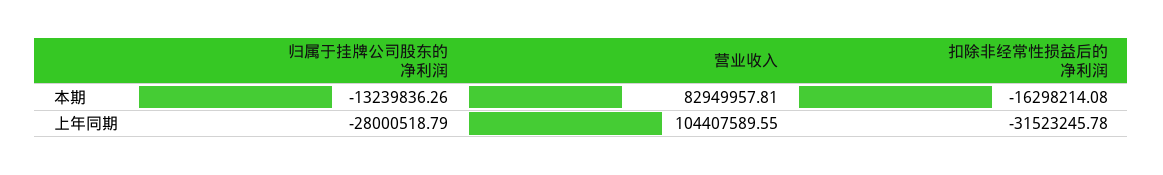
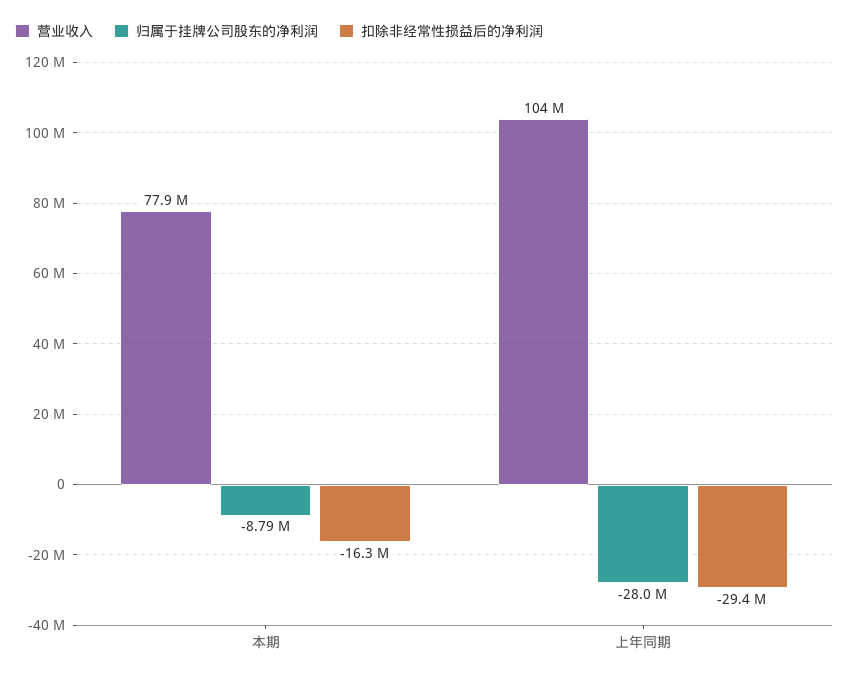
  {
    "归属于挂牌公司股东的净利润": {
-     "本期": -13239836.26,
+     "本期": -8790000,
      "上年同期": -28000518.79
    },
    "营业收入": {
-     "本期": 82949957.81,
+     "本期": 77900000,
      "上年同期": 104407589.55
    },
    "扣除非经常性损益后的净利润": {
      "本期": -16298214.08,
-     "上年同期": -31523245.78
+     "上年同期": -29400000
    }
  }

